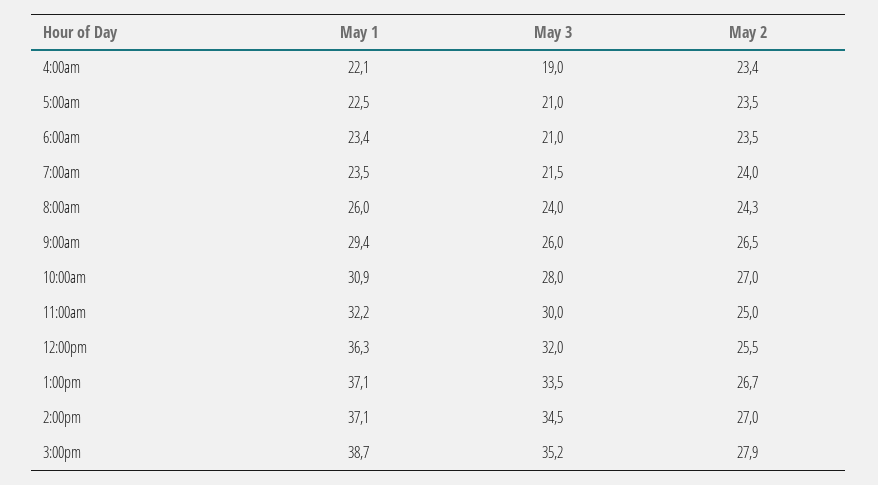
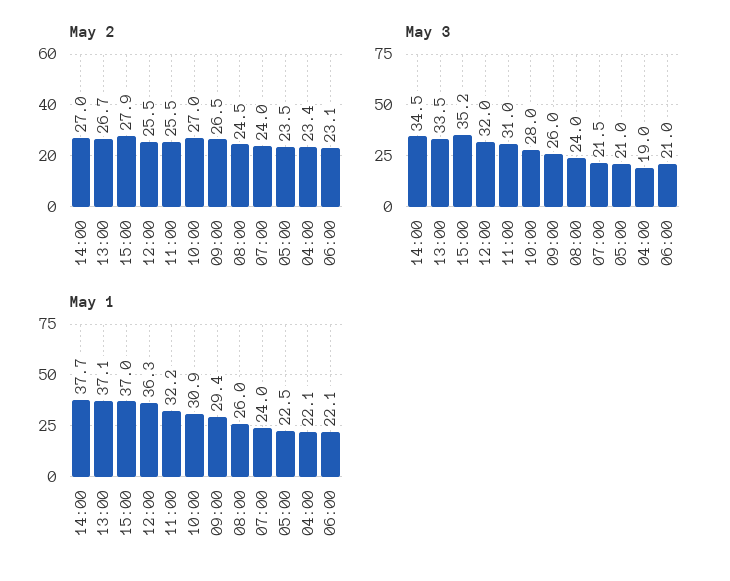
  {
    "May 1": {
      "4:00am": 22.1,
      "5:00am": 22.5,
-     "6:00am": 23.4,
+     "6:00am": 22.1,
-     "7:00am": 23.5,
+     "7:00am": 24,
      "8:00am": 26,
      "9:00am": 29.4,
      "10:00am": 30.9,
      "11:00am": 32.2,
      "12:00pm": 36.3,
      "1:00pm": 37.1,
-     "2:00pm": 37.1,
+     "2:00pm": 37.7,
-     "3:00pm": 38.7
+     "3:00pm": 37
    },
    "May 3": {
      "4:00am": 19,
      "5:00am": 21,
      "6:00am": 21,
      "7:00am": 21.5,
      "8:00am": 24,
      "9:00am": 26,
      "10:00am": 28,
-     "11:00am": 30,
+     "11:00am": 31,
      "12:00pm": 32,
      "1:00pm": 33.5,
      "2:00pm": 34.5,
      "3:00pm": 35.2
    },
    "May 2": {
      "4:00am": 23.4,
      "5:00am": 23.5,
-     "6:00am": 23.5,
+     "6:00am": 23.1,
      "7:00am": 24,
-     "8:00am": 24.3,
+     "8:00am": 24.5,
      "9:00am": 26.5,
      "10:00am": 27,
-     "11:00am": 25,
+     "11:00am": 25.5,
      "12:00pm": 25.5,
      "1:00pm": 26.7,
      "2:00pm": 27,
      "3:00pm": 27.9
    }
  }

